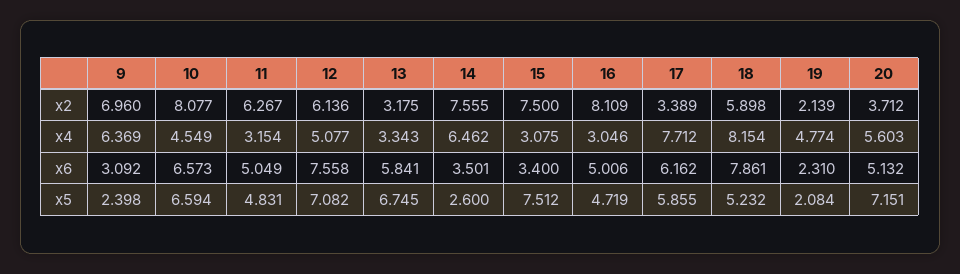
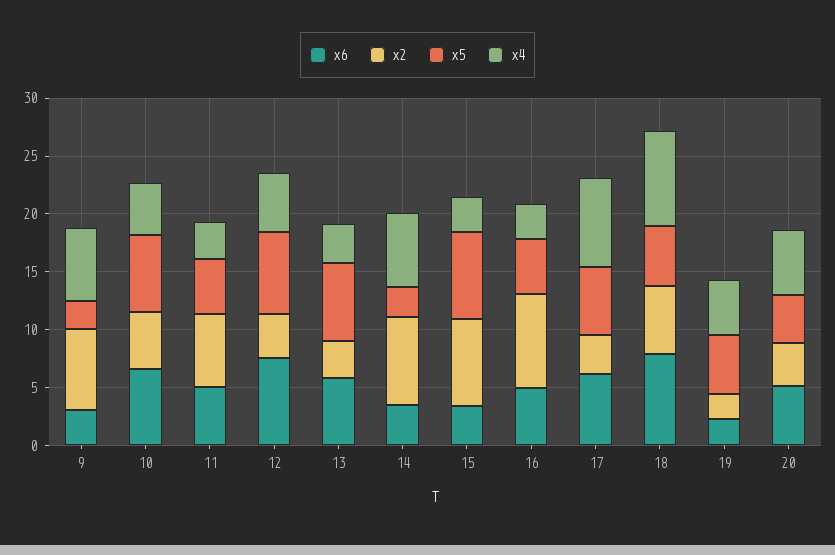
  {
    "x2": {
      "9": 6.96,
-     "10": 8.077,
+     "10": 5,
      "11": 6.267,
-     "12": 6.136,
+     "12": 4,
      "13": 3.175,
      "14": 7.555,
      "15": 7.5,
      "16": 8.109,
      "17": 3.389,
      "18": 5.898,
      "19": 2.139,
      "20": 3.712
    },
    "x4": {
      "9": 6.369,
      "10": 4.549,
      "11": 3.154,
      "12": 5.077,
      "13": 3.343,
      "14": 6.462,
      "15": 3.075,
      "16": 3.046,
      "17": 7.712,
      "18": 8.154,
      "19": 4.774,
      "20": 5.603
    },
    "x6": {
      "9": 3.092,
      "10": 6.573,
      "11": 5.049,
      "12": 7.558,
      "13": 5.841,
      "14": 3.501,
      "15": 3.4,
      "16": 5.006,
      "17": 6.162,
      "18": 7.861,
      "19": 2.31,
      "20": 5.132
    },
    "x5": {
      "9": 2.398,
      "10": 6.594,
      "11": 4.831,
      "12": 7.082,
      "13": 6.745,
      "14": 2.6,
      "15": 7.512,
      "16": 4.719,
      "17": 5.855,
      "18": 5.232,
-     "19": 2.084,
+     "19": 5,
-     "20": 7.151
+     "20": 4
    }
  }

